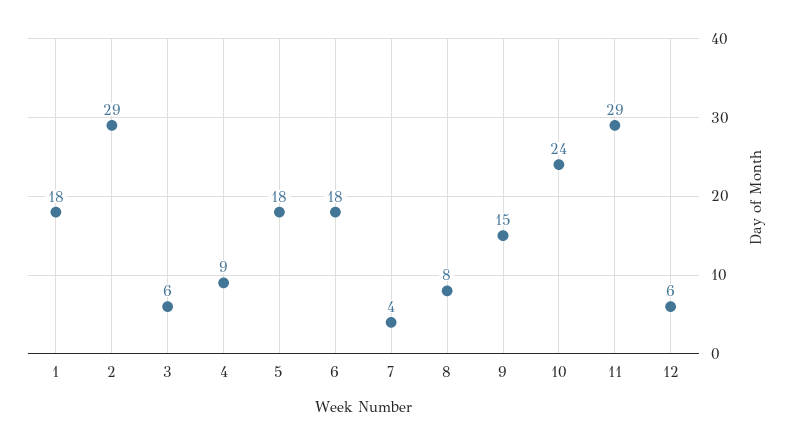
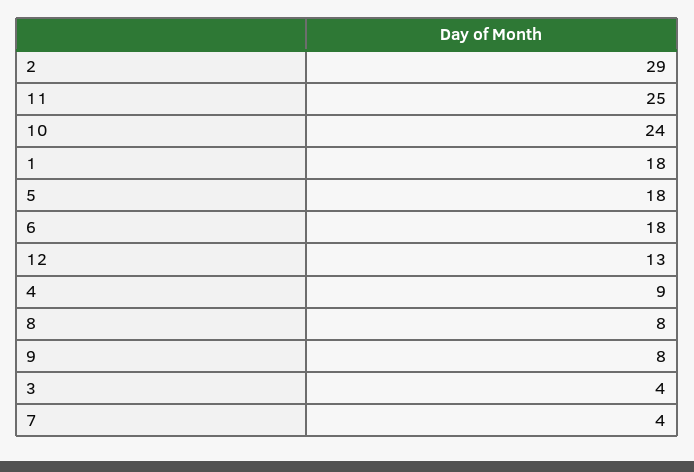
  {
    "1": 18,
    "2": 29,
-   "3": 6,
+   "3": 4,
    "4": 9,
    "5": 18,
    "6": 18,
    "7": 4,
    "8": 8,
-   "9": 15,
+   "9": 8,
    "10": 24,
-   "11": 29,
+   "11": 25,
-   "12": 6
+   "12": 13
  }

